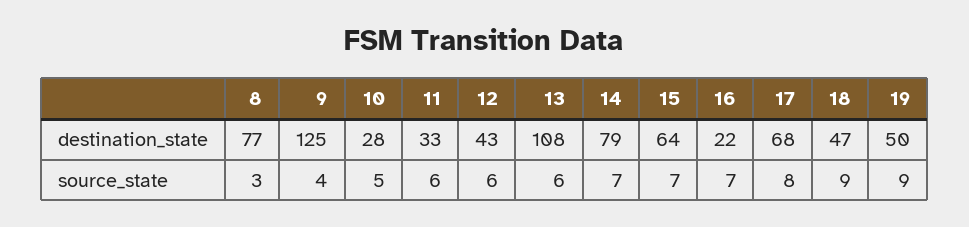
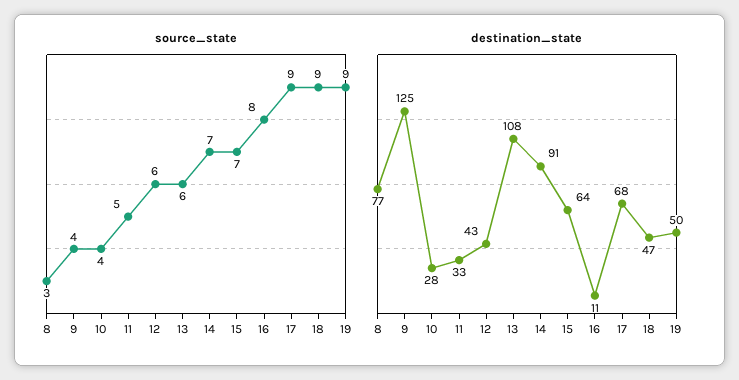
  {
    "destination_state": {
      "8": 77,
      "9": 125,
      "10": 28,
      "11": 33,
      "12": 43,
      "13": 108,
-     "14": 79,
+     "14": 91,
      "15": 64,
-     "16": 22,
+     "16": 11,
      "17": 68,
      "18": 47,
      "19": 50
    },
    "source_state": {
      "8": 3,
      "9": 4,
-     "10": 5,
+     "10": 4,
-     "11": 6,
+     "11": 5,
      "12": 6,
      "13": 6,
      "14": 7,
      "15": 7,
-     "16": 7,
+     "16": 8,
-     "17": 8,
+     "17": 9,
      "18": 9,
      "19": 9
    }
  }

